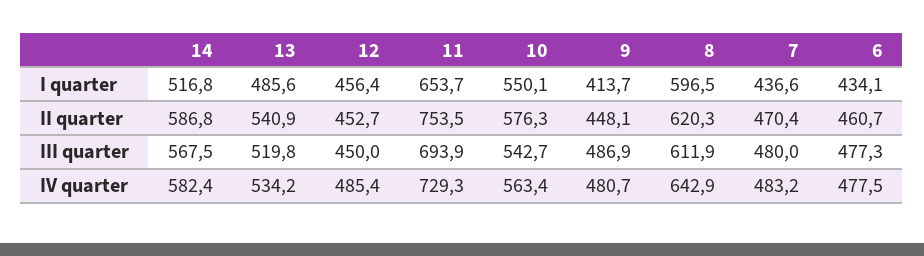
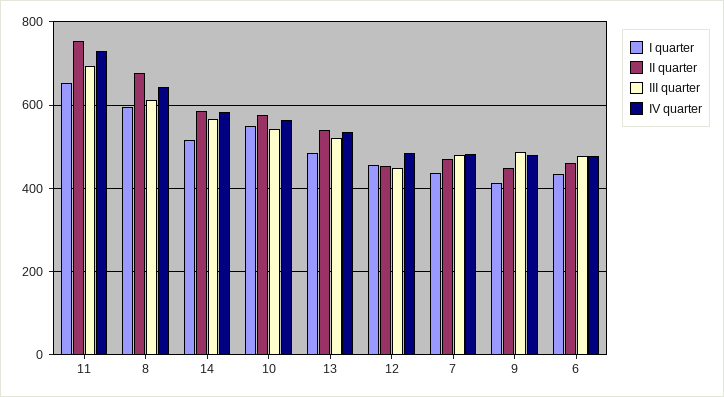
  {
    "I quarter": {
      "14": 516.8,
      "13": 485.6,
      "12": 456.4,
      "11": 653.7,
      "10": 550.1,
      "9": 413.7,
      "8": 596.5,
      "7": 436.6,
      "6": 434.1
    },
    "II quarter": {
      "14": 586.8,
      "13": 540.9,
      "12": 452.7,
      "11": 753.5,
      "10": 576.3,
      "9": 448.1,
-     "8": 620.3,
+     "8": 680,
      "7": 470.4,
      "6": 460.7
    },
    "III quarter": {
      "14": 567.5,
      "13": 519.8,
      "12": 450,
      "11": 693.9,
      "10": 542.7,
      "9": 486.9,
      "8": 611.9,
      "7": 480,
      "6": 477.3
    },
    "IV quarter": {
      "14": 582.4,
      "13": 534.2,
      "12": 485.4,
      "11": 729.3,
      "10": 563.4,
      "9": 480.7,
      "8": 642.9,
      "7": 483.2,
      "6": 477.5
    }
  }

